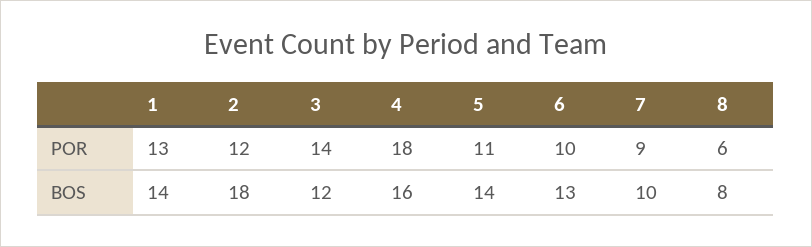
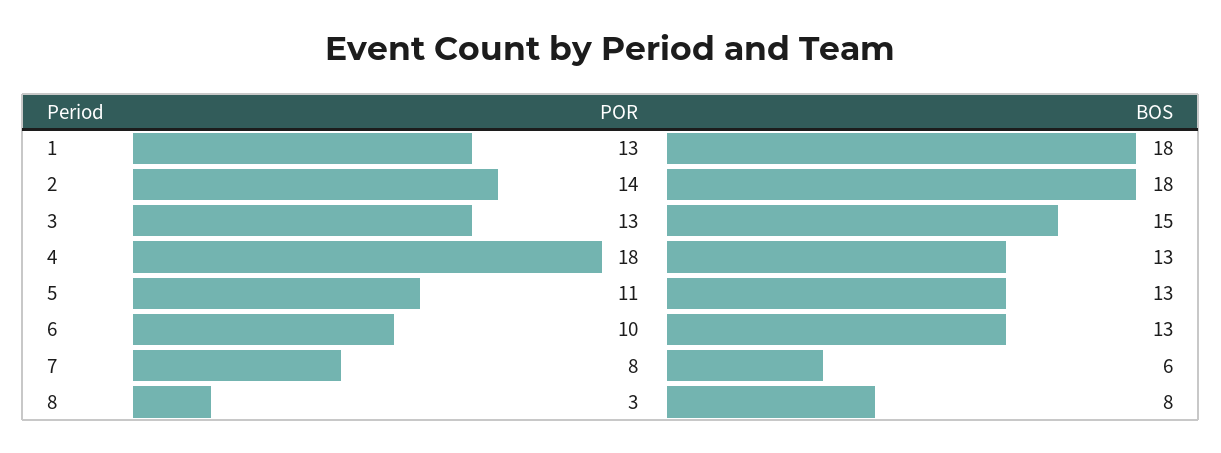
  {
    "1": {
      "POR": 13,
-     "BOS": 14
+     "BOS": 18
    },
    "2": {
-     "POR": 12,
+     "POR": 14,
      "BOS": 18
    },
    "3": {
-     "POR": 14,
+     "POR": 13,
-     "BOS": 12
+     "BOS": 15
    },
    "4": {
      "POR": 18,
-     "BOS": 16
+     "BOS": 13
    },
    "5": {
      "POR": 11,
-     "BOS": 14
+     "BOS": 13
    },
    "6": {
      "POR": 10,
      "BOS": 13
    },
    "7": {
-     "POR": 9,
+     "POR": 8,
-     "BOS": 10
+     "BOS": 6
    },
    "8": {
-     "POR": 6,
+     "POR": 3,
      "BOS": 8
    }
  }

